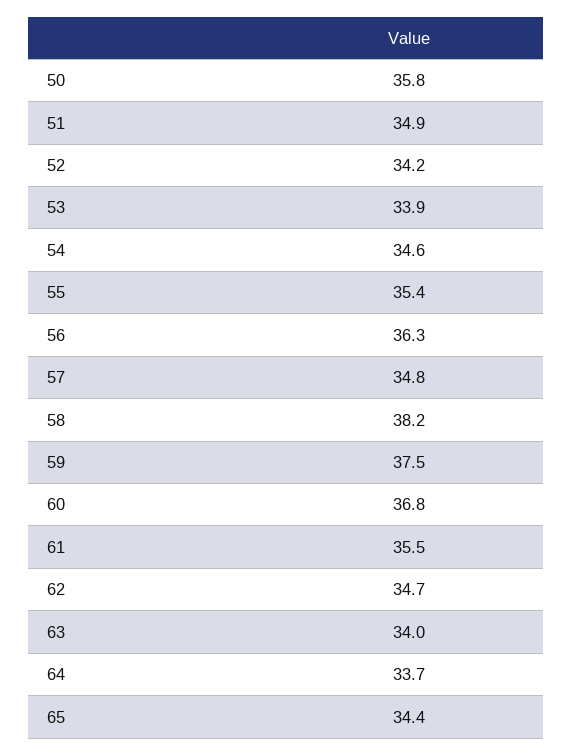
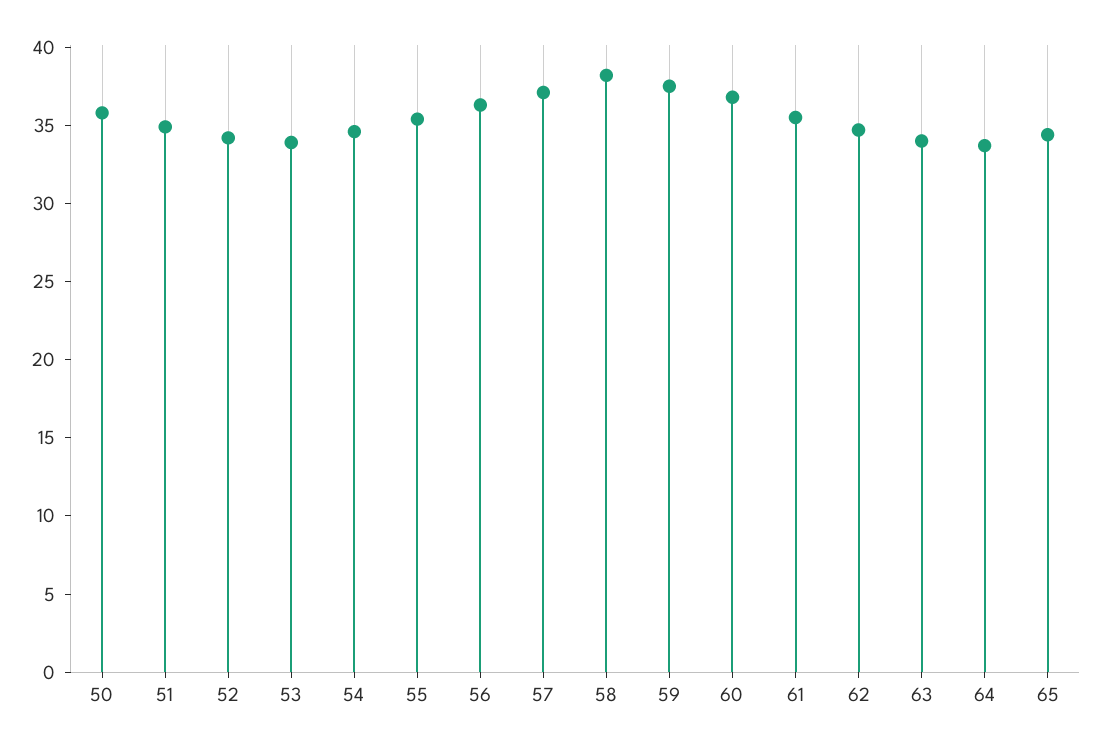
  {
    "50": 35.8,
    "51": 34.9,
    "52": 34.2,
    "53": 33.9,
    "54": 34.6,
    "55": 35.4,
    "56": 36.3,
-   "57": 34.8,
+   "57": 37,
    "58": 38.2,
    "59": 37.5,
    "60": 36.8,
    "61": 35.5,
    "62": 34.7,
    "63": 34,
    "64": 33.7,
    "65": 34.4
  }

